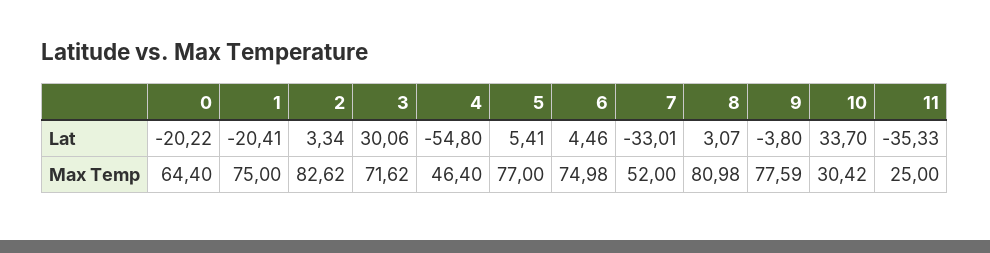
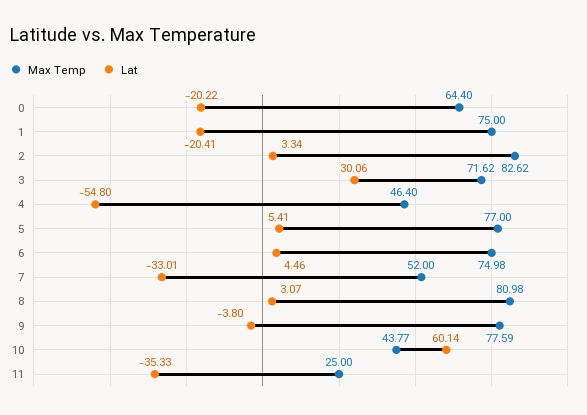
  {
    "Lat": {
      "0": -20.22,
      "1": -20.41,
      "2": 3.34,
      "3": 30.06,
      "4": -54.8,
      "5": 5.41,
      "6": 4.46,
      "7": -33.01,
      "8": 3.07,
      "9": -3.8,
-     "10": 33.7,
+     "10": 60.14,
      "11": -35.33
    },
    "Max Temp": {
      "0": 64.4,
      "1": 75,
      "2": 82.62,
      "3": 71.62,
      "4": 46.4,
      "5": 77,
      "6": 74.98,
      "7": 52,
      "8": 80.98,
      "9": 77.59,
-     "10": 30.42,
+     "10": 43.77,
      "11": 25
    }
  }

